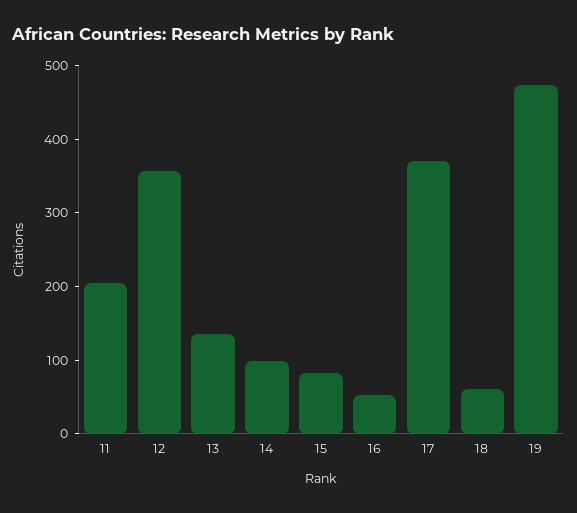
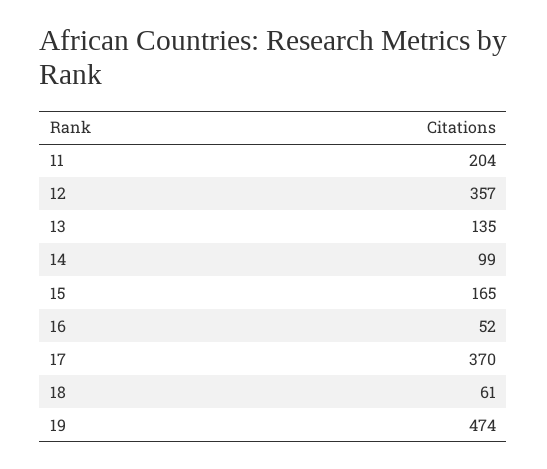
  {
    "11": 204,
    "12": 357,
    "13": 135,
    "14": 99,
-   "15": 80,
+   "15": 165,
    "16": 52,
    "17": 370,
    "18": 61,
    "19": 474
  }

